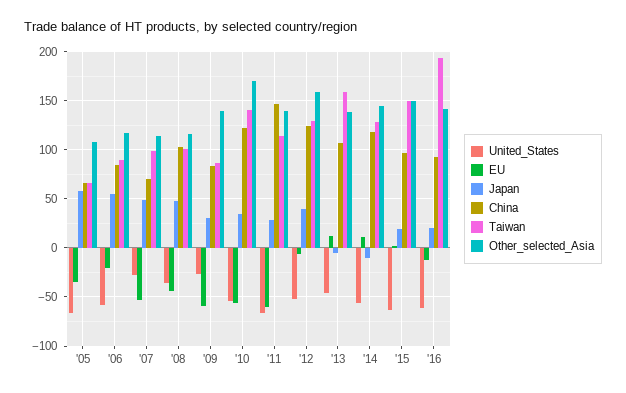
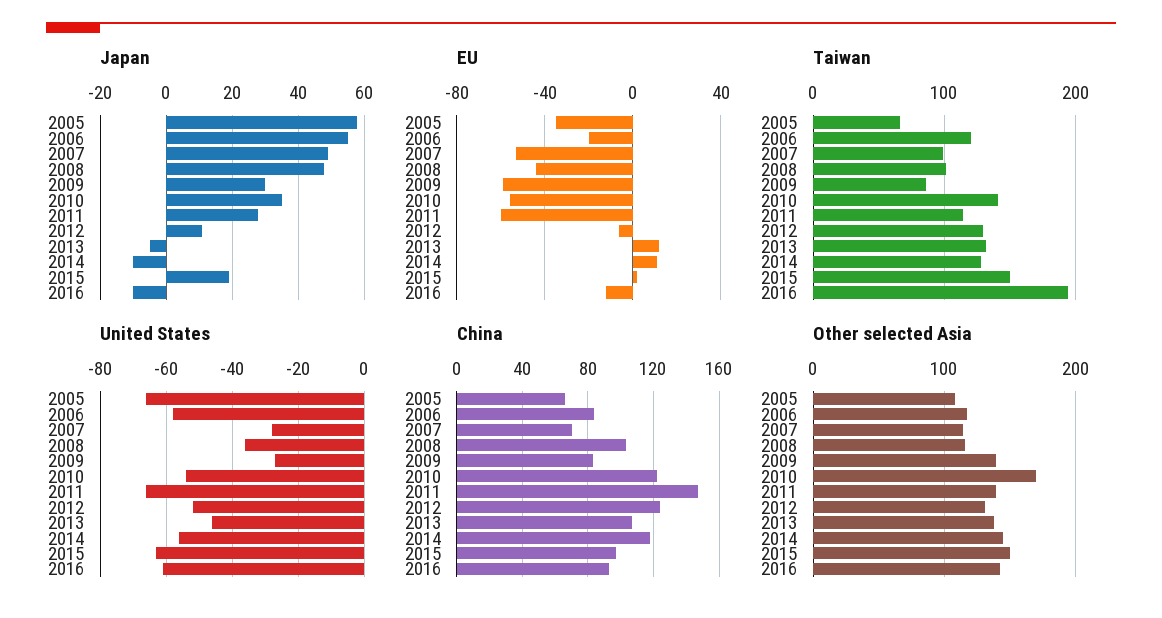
  {
    "United_States": {
      "'05": -65,
      "'06": -60,
      "'07": -30,
      "'08": -35,
      "'09": -25,
      "'10": -55,
      "'11": -65,
      "'12": -50,
      "'13": -45,
      "'14": -55,
      "'15": -65,
      "'16": -60
    },
    "EU": {
      "'05": -35,
      "'06": -20,
      "'07": -55,
      "'08": -45,
      "'09": -60,
      "'10": -55,
      "'11": -60,
      "'12": -5,
      "'13": 10,
      "'14": 10,
      "'15": 0,
      "'16": -10
    },
    "Japan": {
      "'05": 60,
      "'06": 55,
      "'07": 50,
      "'08": 50,
      "'09": 30,
      "'10": 35,
      "'11": 30,
-     "'12": 40,
+     "'12": 10,
      "'13": -5,
      "'14": -10,
      "'15": 20,
-     "'16": 20
+     "'16": -10
    },
    "China": {
      "'05": 65,
      "'06": 85,
      "'07": 70,
      "'08": 105,
      "'09": 85,
      "'10": 120,
      "'11": 145,
      "'12": 125,
      "'13": 105,
      "'14": 120,
      "'15": 95,
      "'16": 95
    },
    "Taiwan": {
      "'05": 70,
-     "'06": 90,
+     "'06": 120,
      "'07": 100,
      "'08": 100,
      "'09": 90,
      "'10": 140,
      "'11": 110,
      "'12": 130,
-     "'13": 160,
+     "'13": 130,
      "'14": 130,
      "'15": 150,
      "'16": 190
    },
    "Other_selected_Asia": {
      "'05": 110,
      "'06": 120,
      "'07": 110,
      "'08": 120,
      "'09": 140,
      "'10": 170,
      "'11": 140,
-     "'12": 160,
+     "'12": 130,
      "'13": 140,
      "'14": 150,
      "'15": 150,
      "'16": 140
    }
  }

